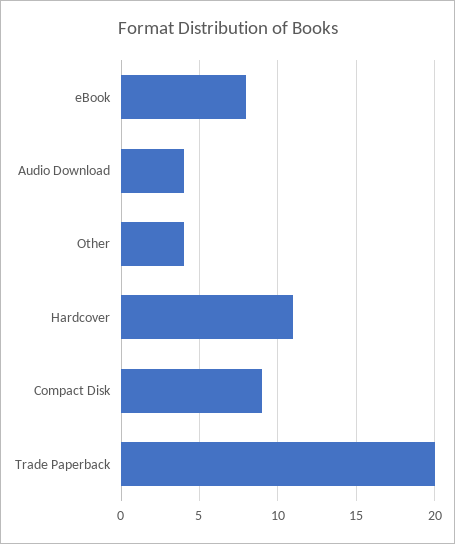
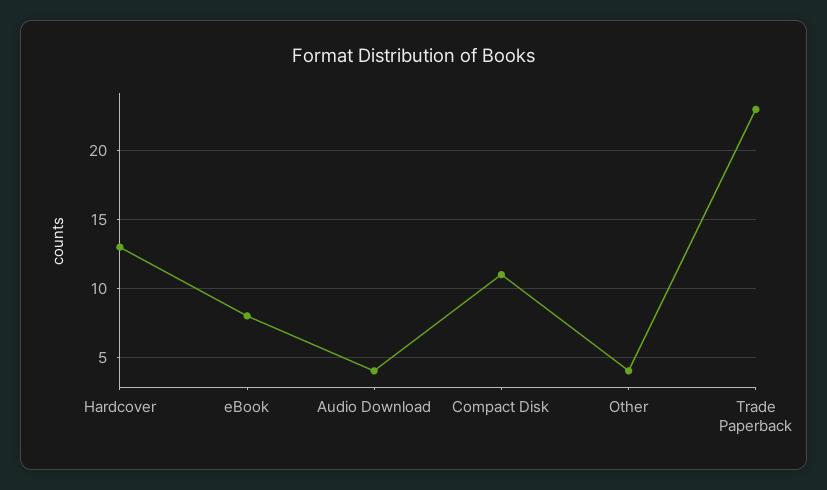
  {
    "eBook": 8,
    "Audio Download": 4,
    "Other": 4,
-   "Hardcover": 11,
+   "Hardcover": 13,
-   "Compact Disk": 9,
+   "Compact Disk": 11,
-   "Trade Paperback": 20
+   "Trade Paperback": 23
  }

